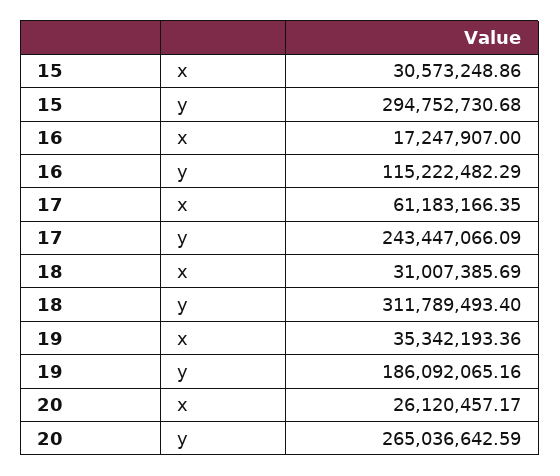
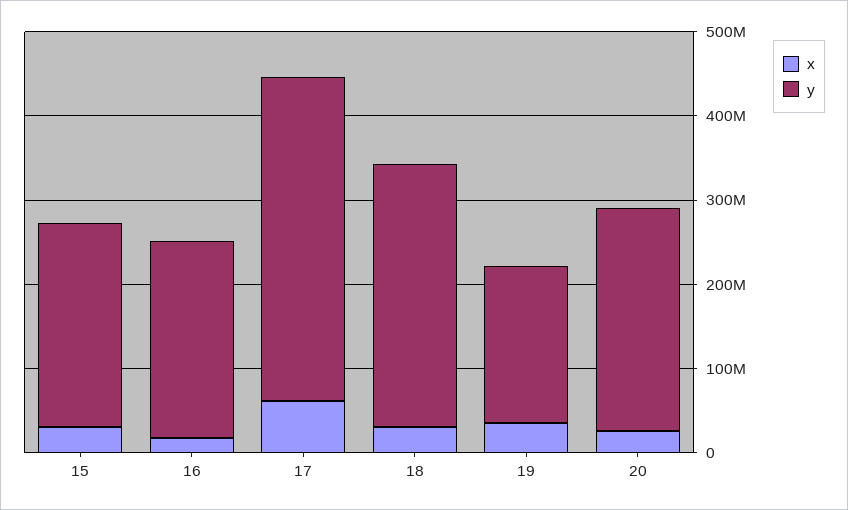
  {
    "x": {
      "15": 30573248.86,
      "16": 17247907,
      "17": 61183166.35,
      "18": 31007385.69,
      "19": 35342193.36,
      "20": 26120457.17
    },
    "y": {
-     "15": 294752730.68,
+     "15": 240000000,
-     "16": 115222482.29,
+     "16": 240000000,
-     "17": 243447066.09,
+     "17": 380000000,
      "18": 311789493.4,
      "19": 186092065.16,
      "20": 265036642.59
    }
  }

